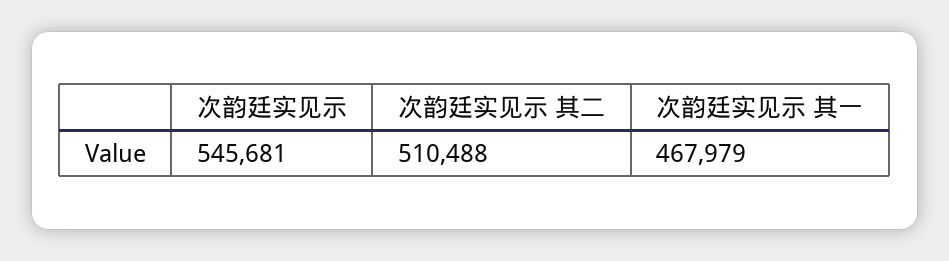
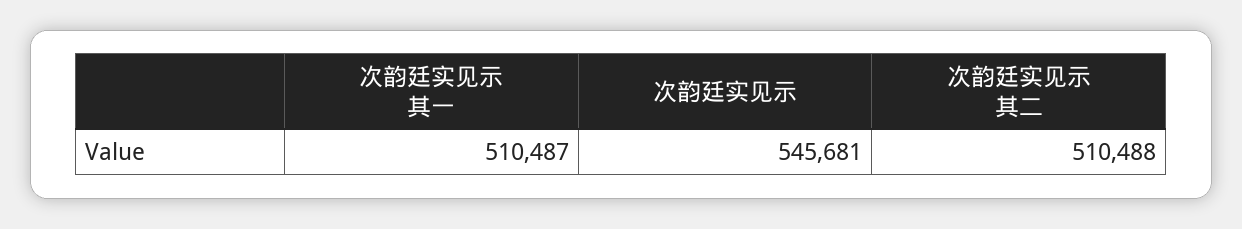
  {
    "次韵廷实见示": 545681,
    "次韵廷实见示 其二": 510488,
-   "次韵廷实见示 其一": 467979
+   "次韵廷实见示 其一": 510487
  }

